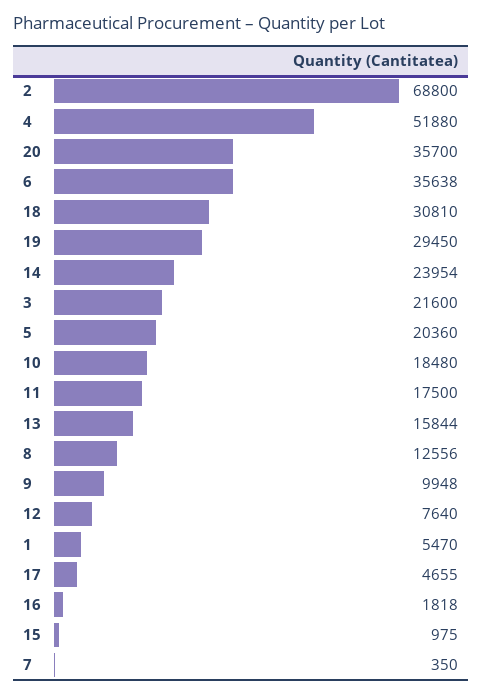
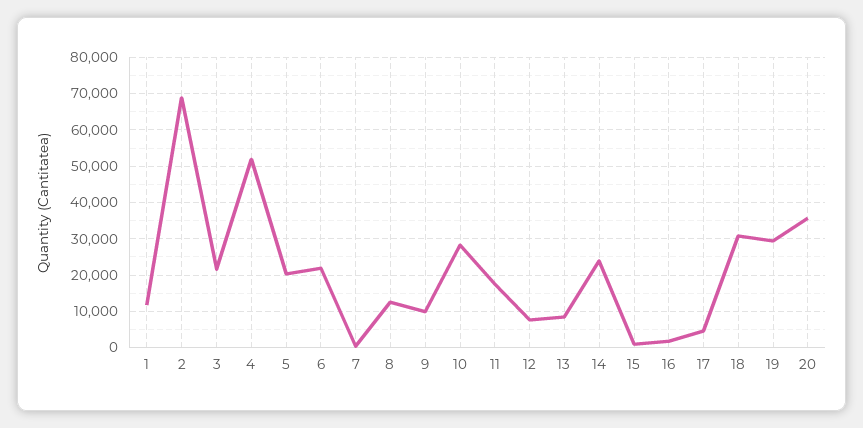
  {
    "2": 68800,
    "4": 51880,
    "20": 35700,
-   "6": 35638,
+   "6": 22000,
    "18": 30810,
    "19": 29450,
    "14": 23954,
    "3": 21600,
    "5": 20360,
-   "10": 18480,
+   "10": 28000,
    "11": 17500,
-   "13": 15844,
+   "13": 8000,
    "8": 12556,
    "9": 9948,
    "12": 7640,
-   "1": 5470,
+   "1": 12000,
    "17": 4655,
    "16": 1818,
    "15": 975,
    "7": 350
  }

